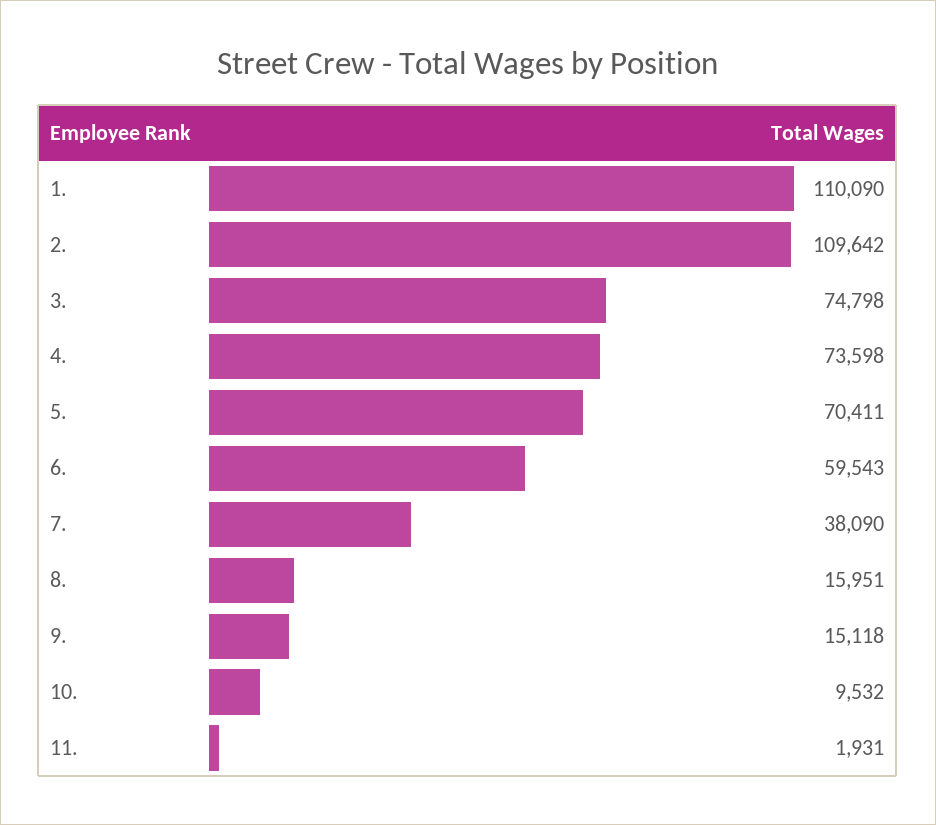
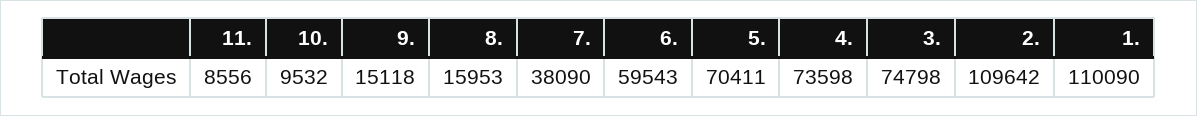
  {
    "1.": 110090,
    "2.": 109642,
    "3.": 74798,
    "4.": 73598,
    "5.": 70411,
    "6.": 59543,
    "7.": 38090,
-   "8.": 15951,
+   "8.": 15953,
    "9.": 15118,
    "10.": 9532,
-   "11.": 1931
+   "11.": 8556
  }

